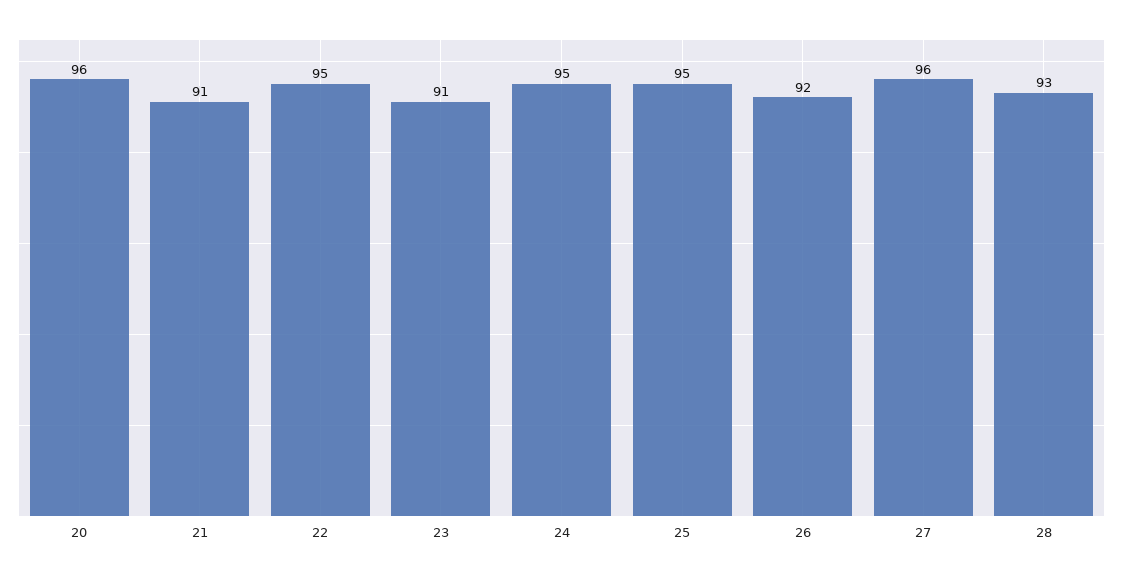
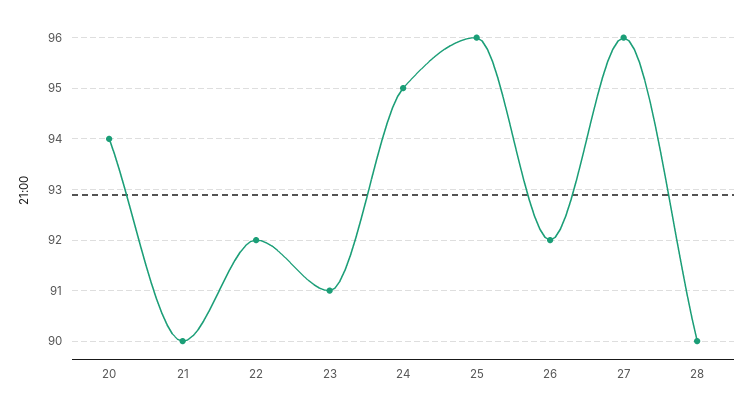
  {
-   "20": 96,
+   "20": 94,
-   "21": 91,
+   "21": 90,
-   "22": 95,
+   "22": 92,
    "23": 91,
    "24": 95,
-   "25": 95,
+   "25": 96,
    "26": 92,
    "27": 96,
-   "28": 93
+   "28": 90
  }

